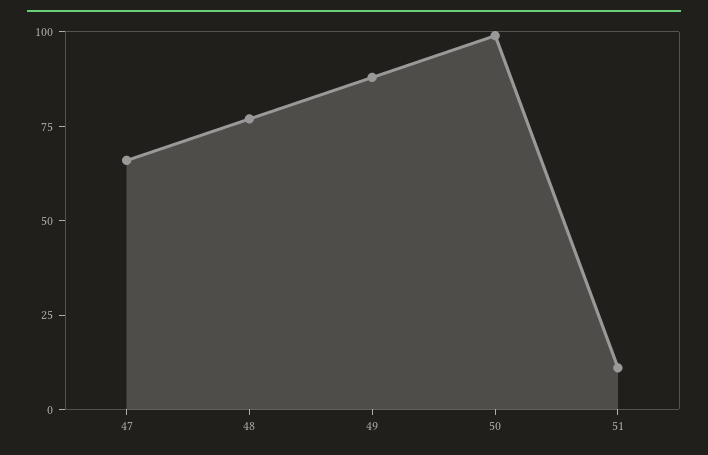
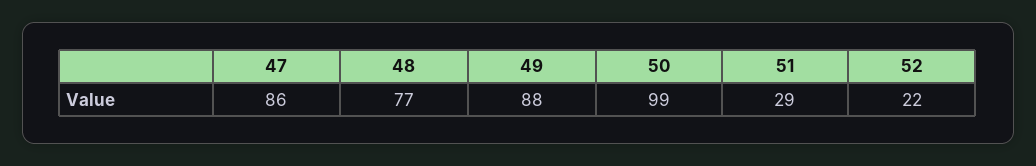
  {
-   "47": 65,
+   "47": 86,
    "48": 77,
    "49": 88,
    "50": 99,
-   "51": 10
+   "51": 29,
+   "52": 22
  }

